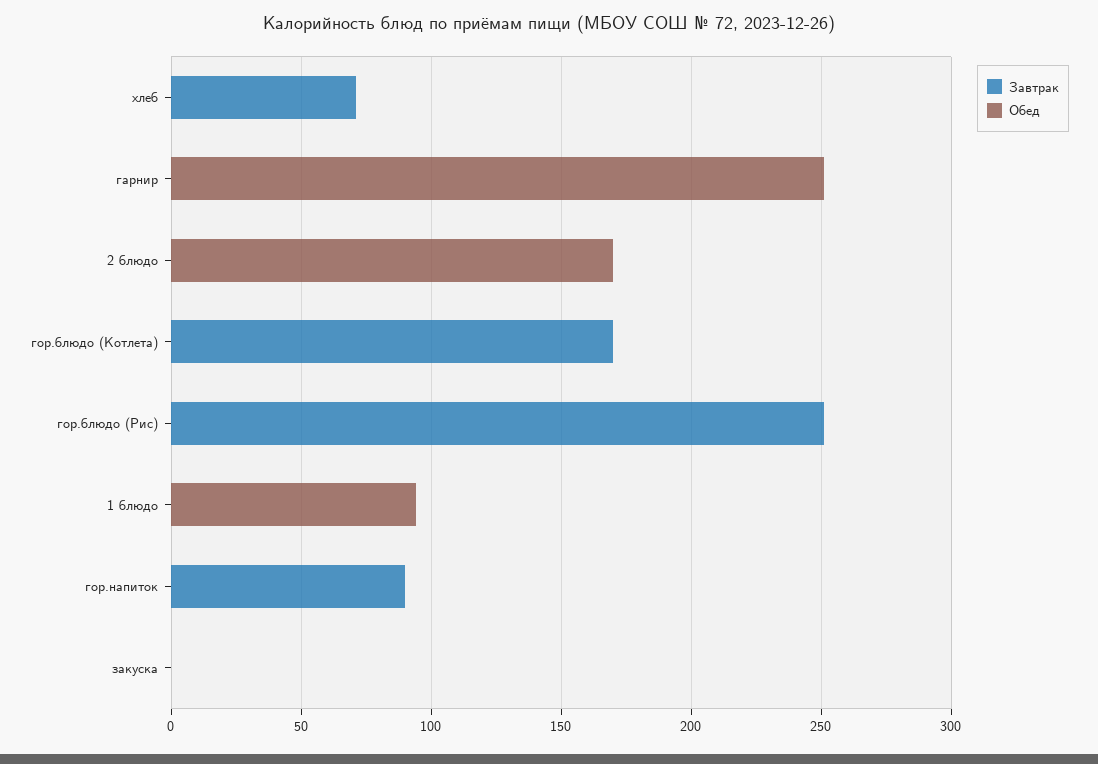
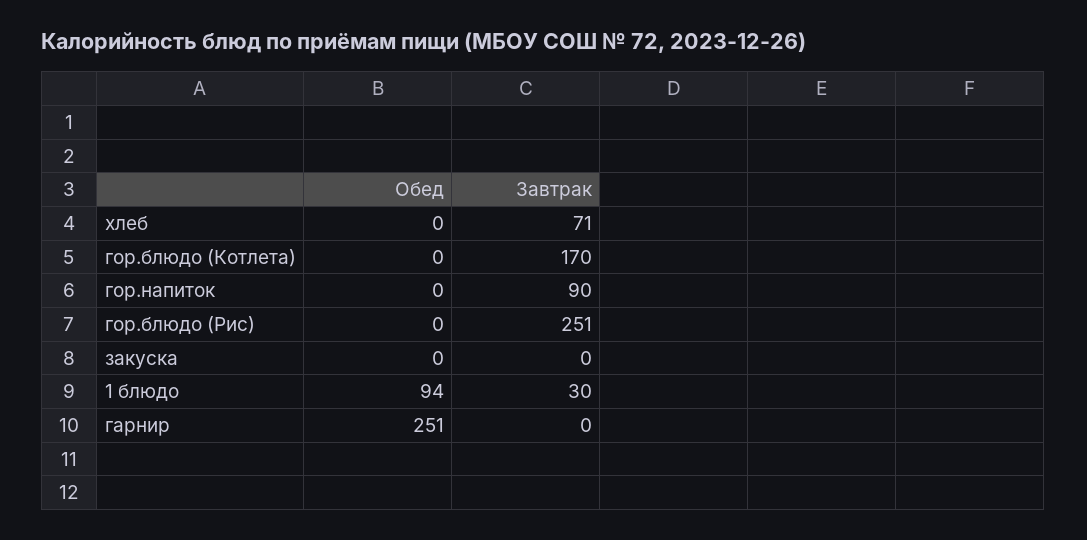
  {
    "Завтрак": {
      "хлеб": 71,
      "гарнир": 0,
-     "2 блюдо": 0,
      "гор.блюдо (Котлета)": 170,
      "гор.блюдо (Рис)": 251,
-     "1 блюдо": 0,
+     "1 блюдо": 30,
      "гор.напиток": 90,
      "закуска": 0
    },
    "Обед": {
      "хлеб": 0,
      "гарнир": 251,
-     "2 блюдо": 170,
      "гор.блюдо (Котлета)": 0,
      "гор.блюдо (Рис)": 0,
      "1 блюдо": 94,
      "гор.напиток": 0,
      "закуска": 0
    }
  }

